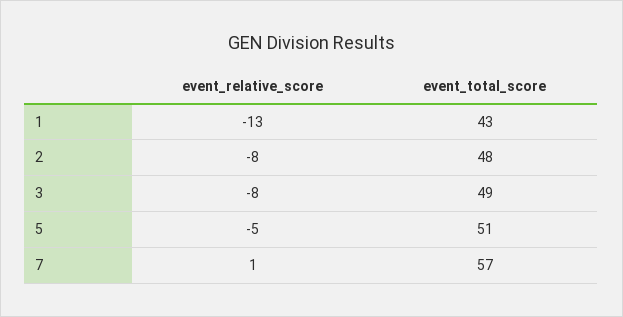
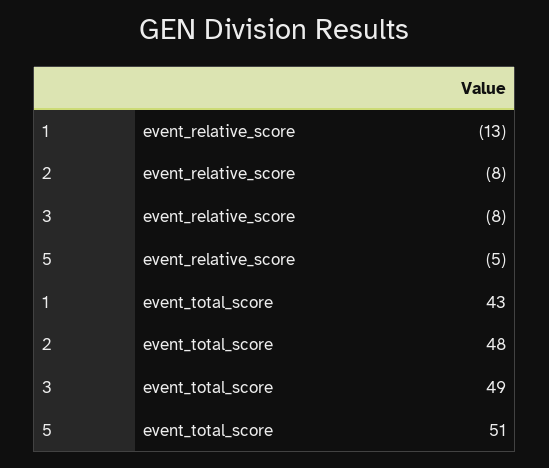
  {
    "event_relative_score": {
      "1": -13,
      "2": -8,
      "3": -8,
-     "5": -5,
+     "5": -5
-     "7": 1
    },
    "event_total_score": {
      "1": 43,
      "2": 48,
      "3": 49,
-     "5": 51,
+     "5": 51
-     "7": 57
    }
  }

